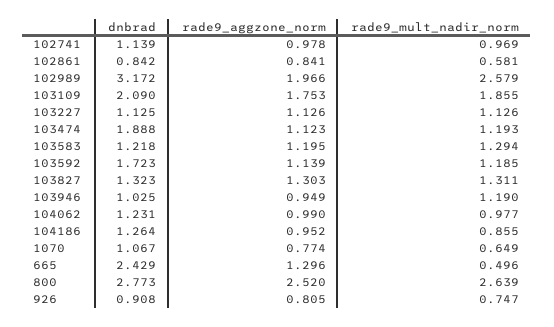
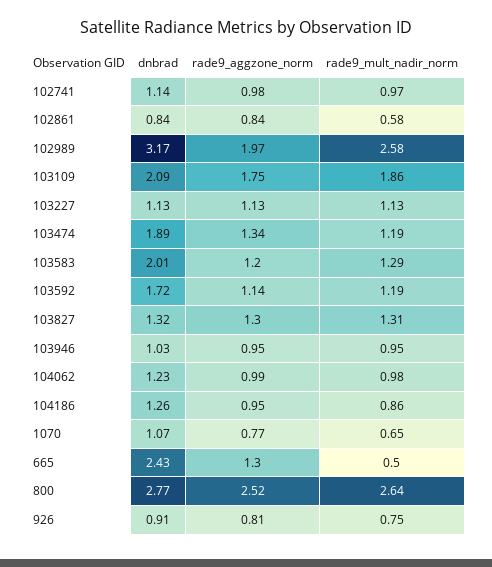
  {
    "dnbrad": {
      "102741": 1.139,
      "102861": 0.842,
      "102989": 3.172,
      "103109": 2.09,
      "103227": 1.125,
      "103474": 1.888,
-     "103583": 1.218,
+     "103583": 2.01,
      "103592": 1.723,
      "103827": 1.323,
      "103946": 1.025,
      "104062": 1.231,
      "104186": 1.264,
      "1070": 1.067,
      "665": 2.429,
      "800": 2.773,
      "926": 0.908
    },
    "rade9_aggzone_norm": {
      "102741": 0.978,
      "102861": 0.841,
      "102989": 1.966,
      "103109": 1.753,
      "103227": 1.126,
-     "103474": 1.123,
+     "103474": 1.34,
      "103583": 1.195,
      "103592": 1.139,
      "103827": 1.303,
      "103946": 0.949,
      "104062": 0.99,
      "104186": 0.952,
      "1070": 0.774,
      "665": 1.296,
      "800": 2.52,
      "926": 0.805
    },
    "rade9_mult_nadir_norm": {
      "102741": 0.969,
      "102861": 0.581,
      "102989": 2.579,
      "103109": 1.855,
      "103227": 1.126,
      "103474": 1.193,
      "103583": 1.294,
      "103592": 1.185,
      "103827": 1.311,
-     "103946": 1.19,
+     "103946": 0.95,
      "104062": 0.977,
      "104186": 0.855,
      "1070": 0.649,
      "665": 0.496,
      "800": 2.639,
      "926": 0.747
    }
  }

